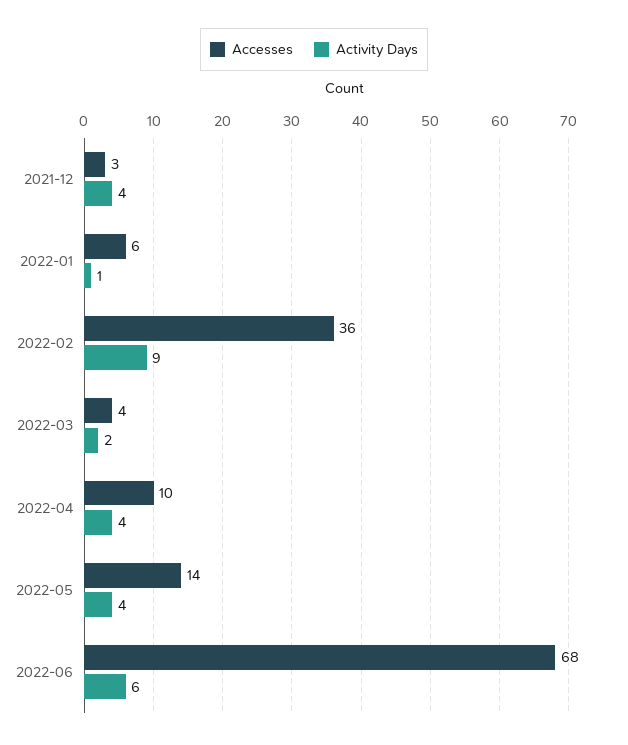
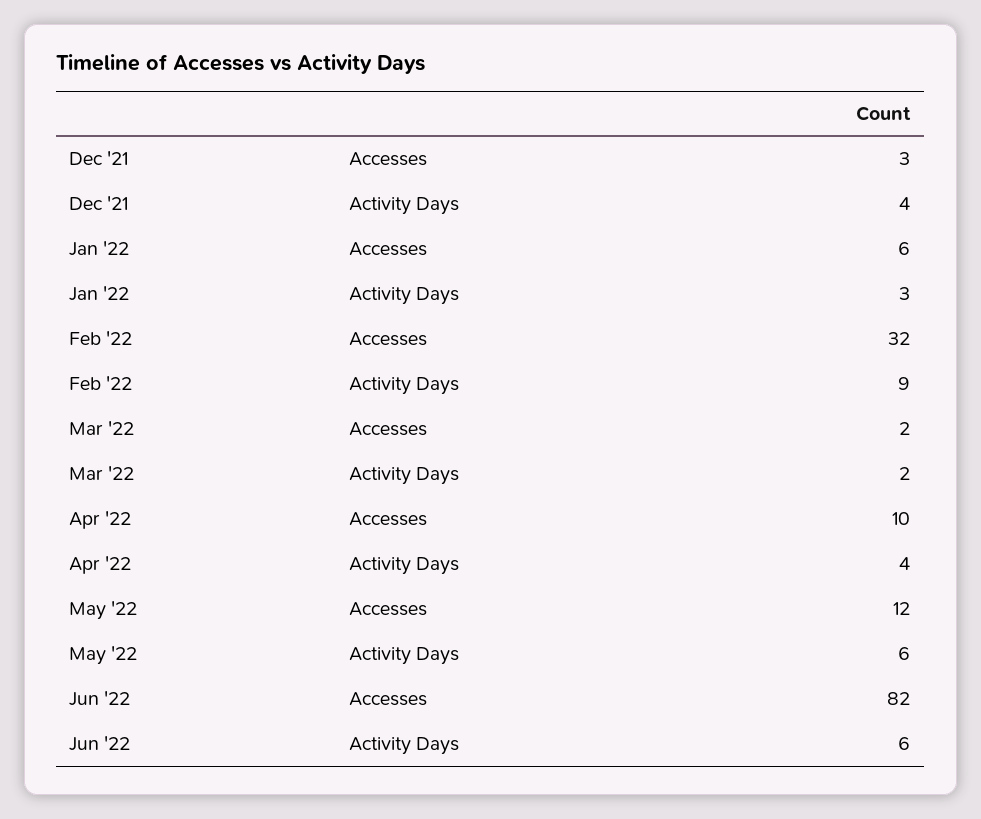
  {
    "Accesses": {
      "2021-12": 3,
      "2022-01": 6,
-     "2022-02": 36,
+     "2022-02": 32,
-     "2022-03": 4,
+     "2022-03": 2,
      "2022-04": 10,
-     "2022-05": 14,
+     "2022-05": 12,
-     "2022-06": 68
+     "2022-06": 82
    },
    "Activity Days": {
      "2021-12": 4,
-     "2022-01": 1,
+     "2022-01": 3,
      "2022-02": 9,
      "2022-03": 2,
      "2022-04": 4,
-     "2022-05": 4,
+     "2022-05": 6,
      "2022-06": 6
    }
  }

